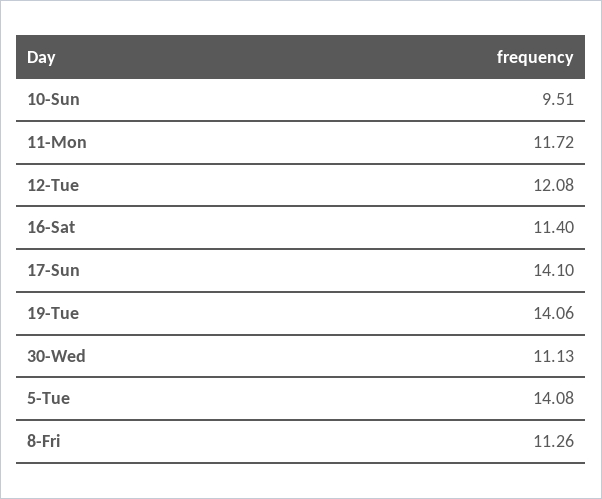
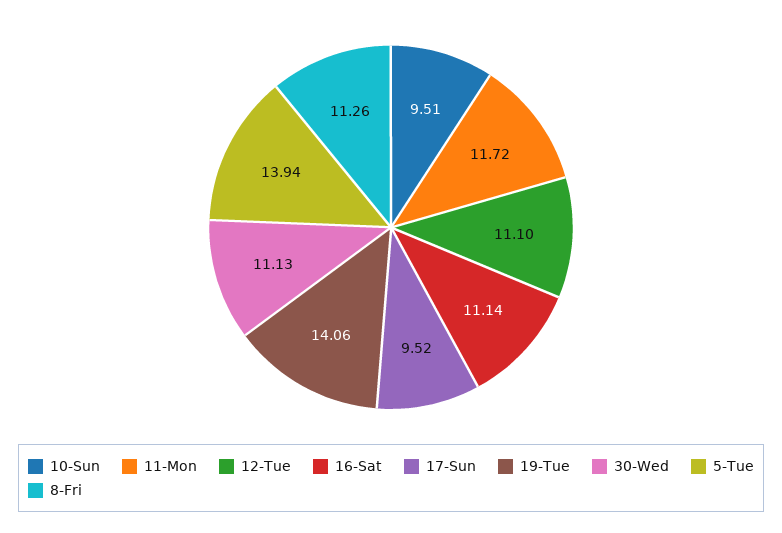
  {
    "10-Sun": 9.51,
    "11-Mon": 11.72,
-   "12-Tue": 12.08,
+   "12-Tue": 11.1,
-   "16-Sat": 11.4,
+   "16-Sat": 11.14,
-   "17-Sun": 14.1,
+   "17-Sun": 9.52,
    "19-Tue": 14.06,
    "30-Wed": 11.13,
-   "5-Tue": 14.08,
+   "5-Tue": 13.94,
    "8-Fri": 11.26
  }

